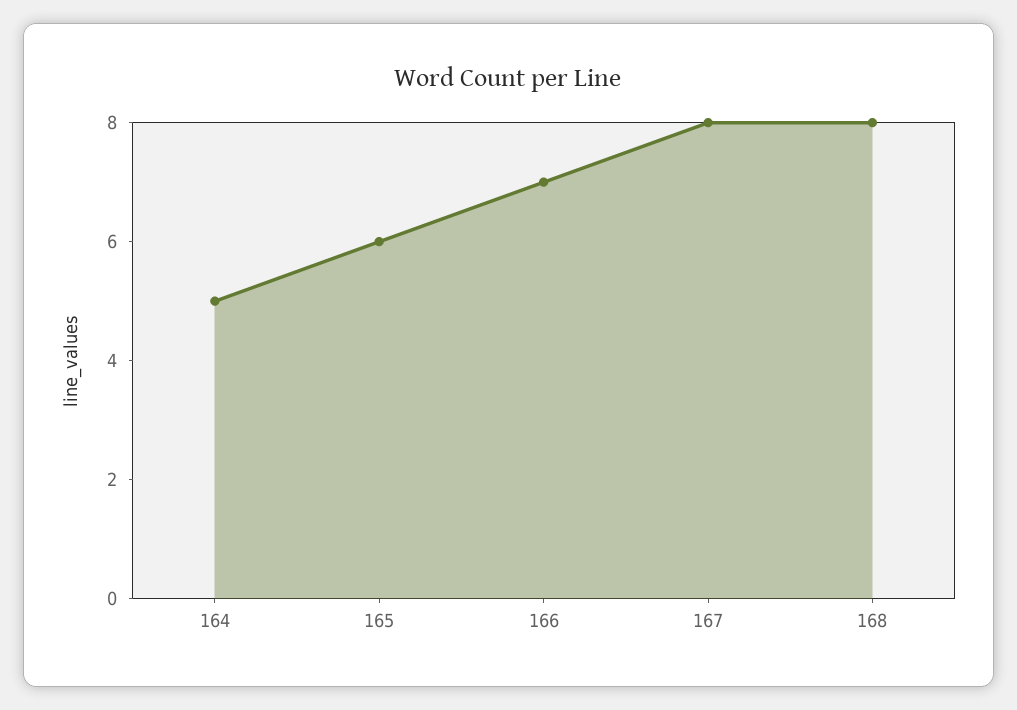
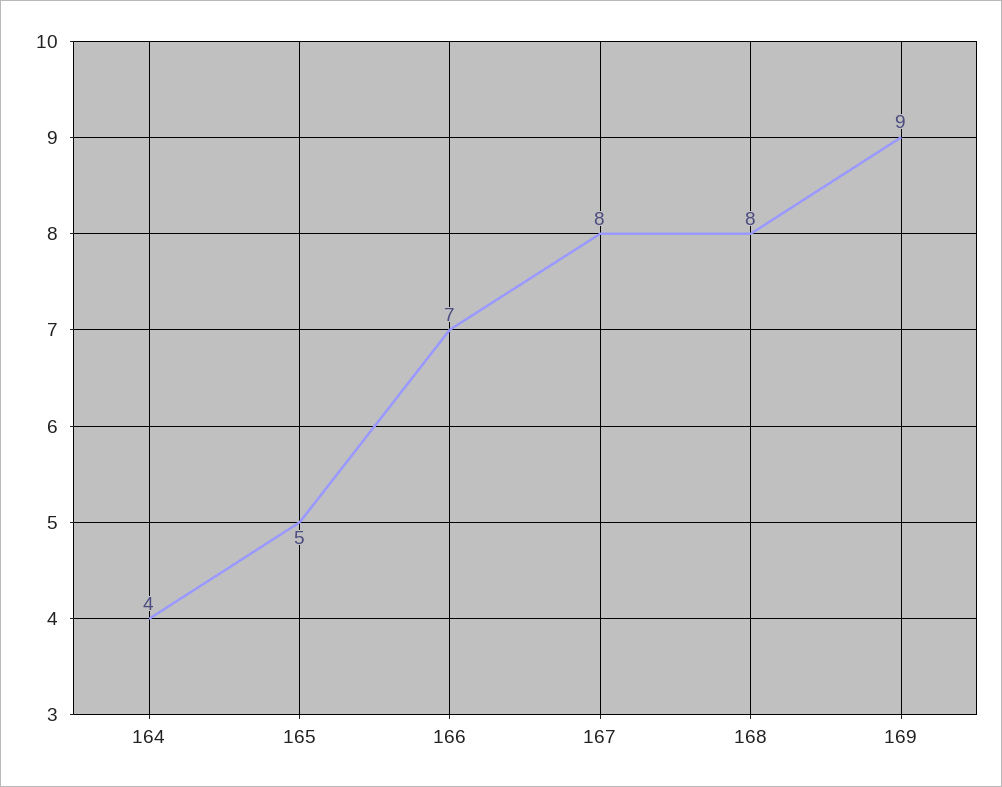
  {
-   "164": 5,
+   "164": 4,
-   "165": 6,
+   "165": 5,
    "166": 7,
    "167": 8,
-   "168": 8
+   "168": 8,
+   "169": 9
  }

